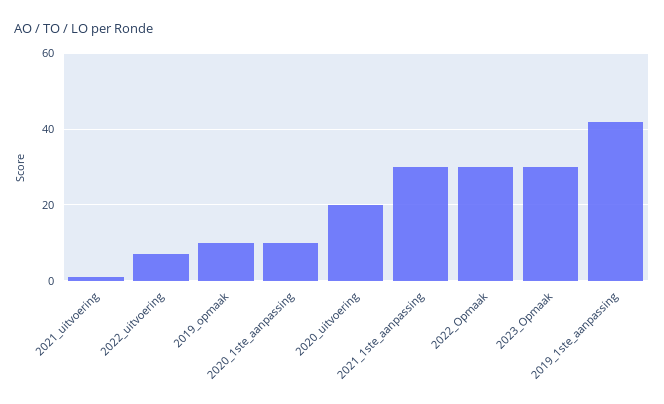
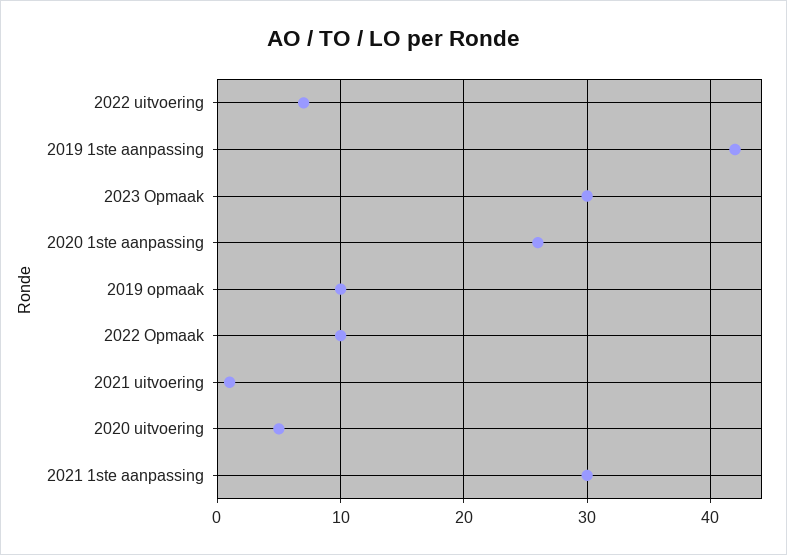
  {
    "2021_uitvoering": 1,
    "2022_uitvoering": 7,
    "2019_opmaak": 10,
-   "2020_1ste_aanpassing": 10,
+   "2020_1ste_aanpassing": 26,
-   "2020_uitvoering": 20,
+   "2020_uitvoering": 5,
    "2021_1ste_aanpassing": 30,
-   "2022_Opmaak": 30,
+   "2022_Opmaak": 10,
    "2023_Opmaak": 30,
    "2019_1ste_aanpassing": 42
  }

